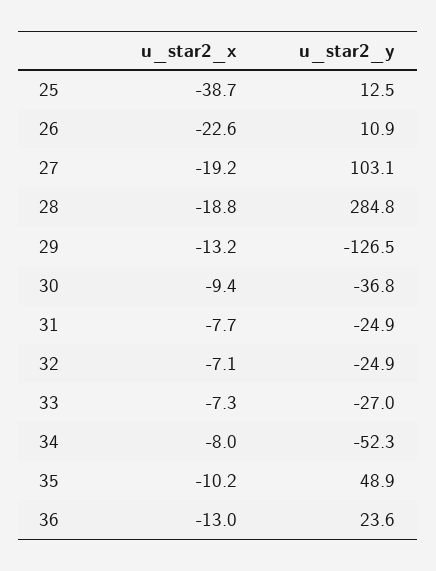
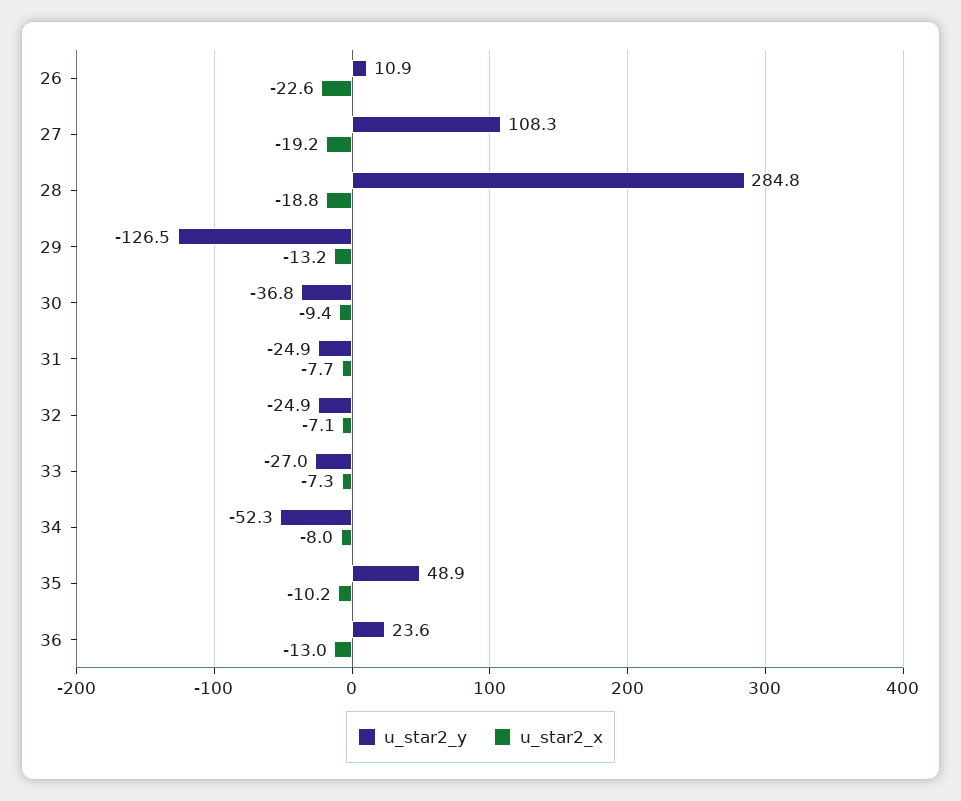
  {
    "u_star2_x": {
-     "25": -38.7,
      "26": -22.6,
      "27": -19.2,
      "28": -18.8,
      "29": -13.2,
      "30": -9.4,
      "31": -7.7,
      "32": -7.1,
      "33": -7.3,
      "34": -8,
      "35": -10.2,
      "36": -13
    },
    "u_star2_y": {
-     "25": 12.5,
      "26": 10.9,
-     "27": 103.1,
+     "27": 108.3,
      "28": 284.8,
      "29": -126.5,
      "30": -36.8,
      "31": -24.9,
      "32": -24.9,
      "33": -27,
      "34": -52.3,
      "35": 48.9,
      "36": 23.6
    }
  }

